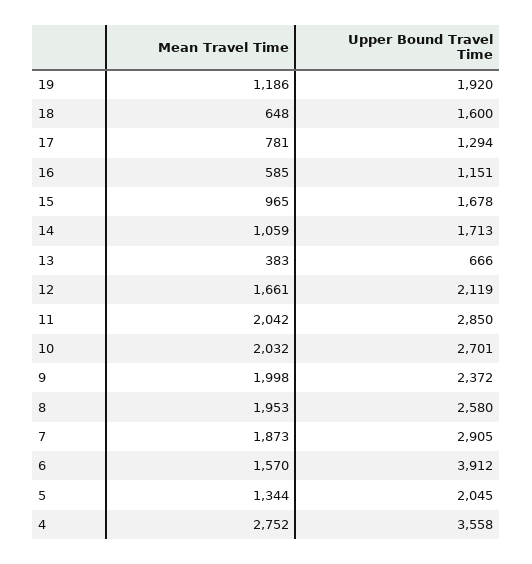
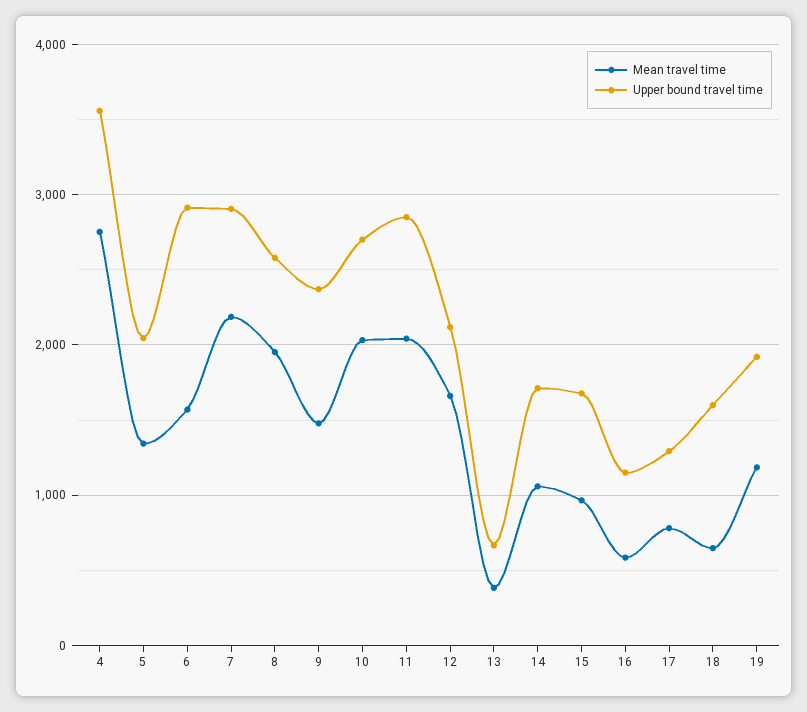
  {
    "Mean Travel Time": {
      "19": 1186,
      "18": 648,
      "17": 781,
      "16": 585,
      "15": 965,
      "14": 1059,
      "13": 383,
      "12": 1661,
      "11": 2042,
      "10": 2032,
-     "9": 1998,
+     "9": 1500,
      "8": 1953,
-     "7": 1873,
+     "7": 2200,
      "6": 1570,
      "5": 1344,
      "4": 2752
    },
    "Upper Bound Travel Time": {
      "19": 1920,
      "18": 1600,
      "17": 1294,
      "16": 1151,
      "15": 1678,
      "14": 1713,
      "13": 666,
      "12": 2119,
      "11": 2850,
      "10": 2701,
      "9": 2372,
      "8": 2580,
      "7": 2905,
-     "6": 3912,
+     "6": 2900,
      "5": 2045,
      "4": 3558
    }
  }

